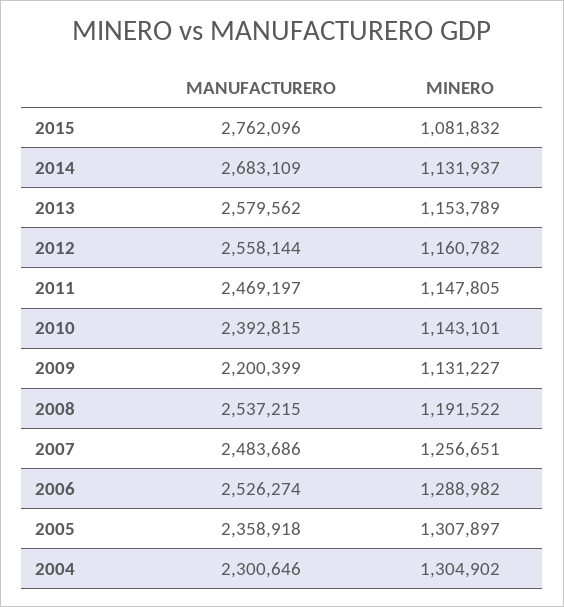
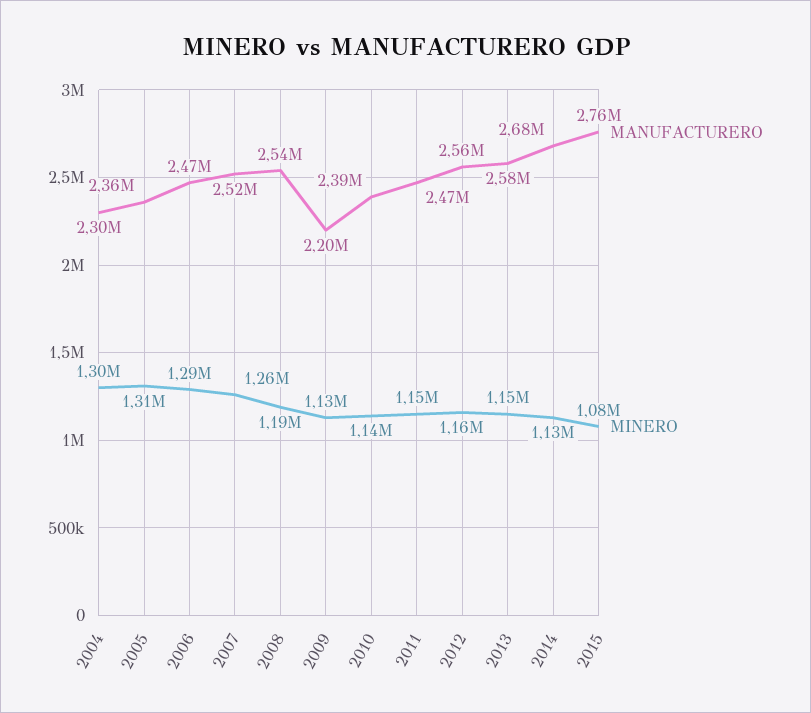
  {
    "MANUFACTURERO": {
      "2015": 2762096,
      "2014": 2683109,
      "2013": 2579562,
      "2012": 2558144,
      "2011": 2469197,
      "2010": 2392815,
      "2009": 2200399,
      "2008": 2537215,
-     "2007": 2483686,
+     "2007": 2520000,
-     "2006": 2526274,
+     "2006": 2470000,
      "2005": 2358918,
      "2004": 2300646
    },
    "MINERO": {
      "2015": 1081832,
      "2014": 1131937,
      "2013": 1153789,
      "2012": 1160782,
      "2011": 1147805,
      "2010": 1143101,
      "2009": 1131227,
      "2008": 1191522,
      "2007": 1256651,
      "2006": 1288982,
      "2005": 1307897,
      "2004": 1304902
    }
  }

